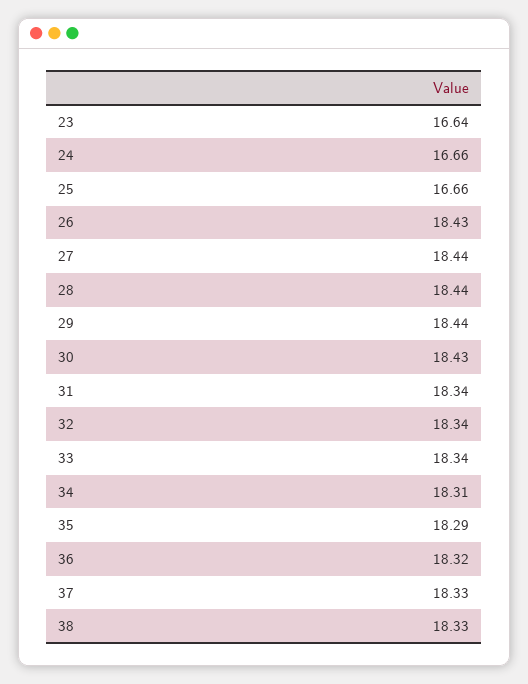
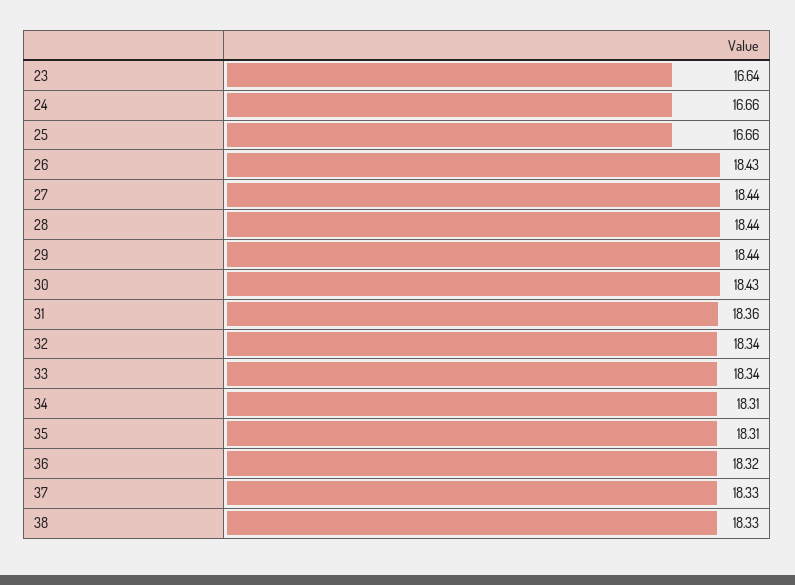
  {
    "23": 16.64,
    "24": 16.66,
    "25": 16.66,
    "26": 18.43,
    "27": 18.44,
    "28": 18.44,
    "29": 18.44,
    "30": 18.43,
-   "31": 18.34,
+   "31": 18.36,
    "32": 18.34,
    "33": 18.34,
    "34": 18.31,
-   "35": 18.29,
+   "35": 18.31,
    "36": 18.32,
    "37": 18.33,
    "38": 18.33
  }

